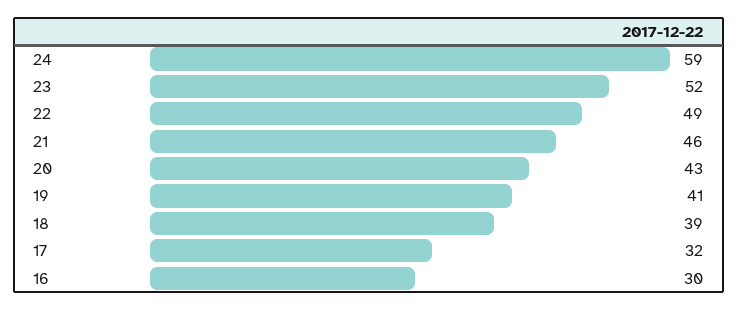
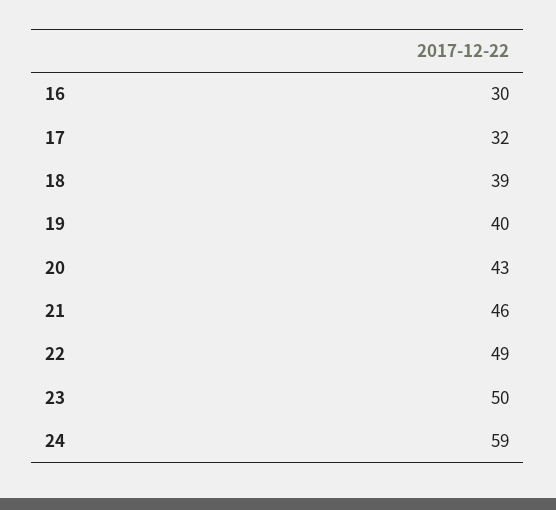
  {
    "24": 59,
-   "23": 52,
+   "23": 50,
    "22": 49,
    "21": 46,
    "20": 43,
-   "19": 41,
+   "19": 40,
    "18": 39,
    "17": 32,
    "16": 30
  }

